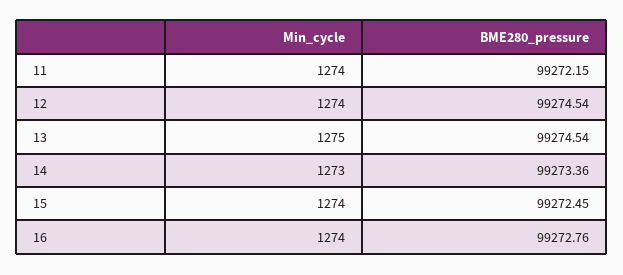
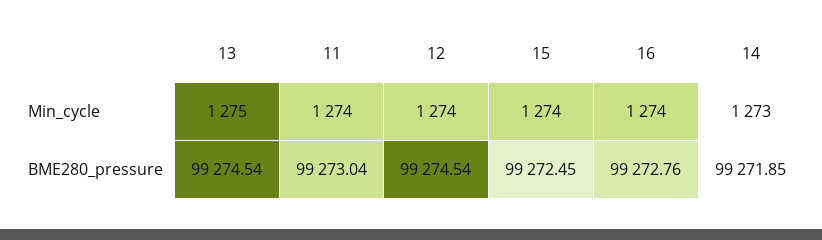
  {
    "Min_cycle": {
      "11": 1274,
      "12": 1274,
      "13": 1275,
      "14": 1273,
      "15": 1274,
      "16": 1274
    },
    "BME280_pressure": {
-     "11": 99272.15,
+     "11": 99273.04,
      "12": 99274.54,
      "13": 99274.54,
-     "14": 99273.36,
+     "14": 99271.85,
      "15": 99272.45,
      "16": 99272.76
    }
  }

